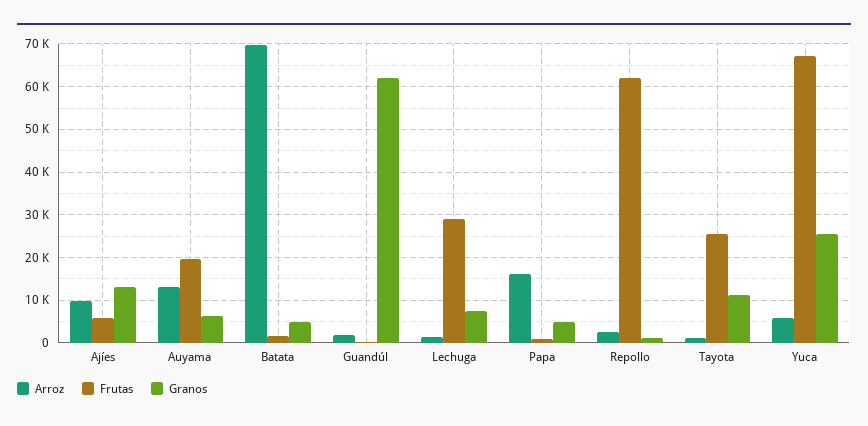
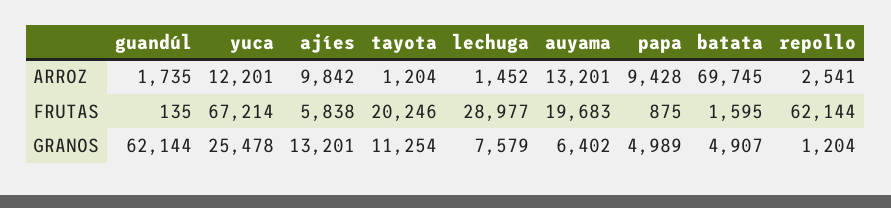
  {
    "Arroz": {
      "Ajíes": 9842,
      "Auyama": 13201,
      "Batata": 69745,
      "Guandúl": 1735,
      "Lechuga": 1452,
-     "Papa": 16000,
+     "Papa": 9428,
      "Repollo": 2541,
      "Tayota": 1204,
-     "Yuca": 6000
+     "Yuca": 12201
    },
    "Frutas": {
      "Ajíes": 5838,
      "Auyama": 19683,
      "Batata": 1595,
      "Guandúl": 135,
      "Lechuga": 28977,
      "Papa": 875,
      "Repollo": 62144,
-     "Tayota": 26000,
+     "Tayota": 20246,
      "Yuca": 67214
    },
    "Granos": {
      "Ajíes": 13201,
      "Auyama": 6402,
      "Batata": 4907,
      "Guandúl": 62144,
      "Lechuga": 7579,
      "Papa": 4989,
      "Repollo": 1204,
      "Tayota": 11254,
      "Yuca": 25478
    }
  }

